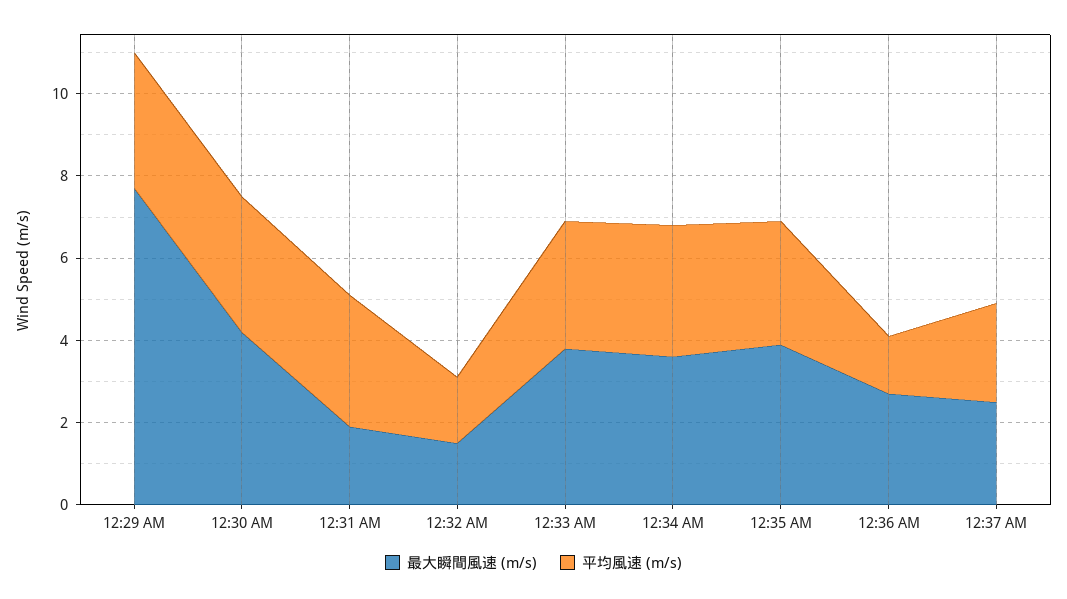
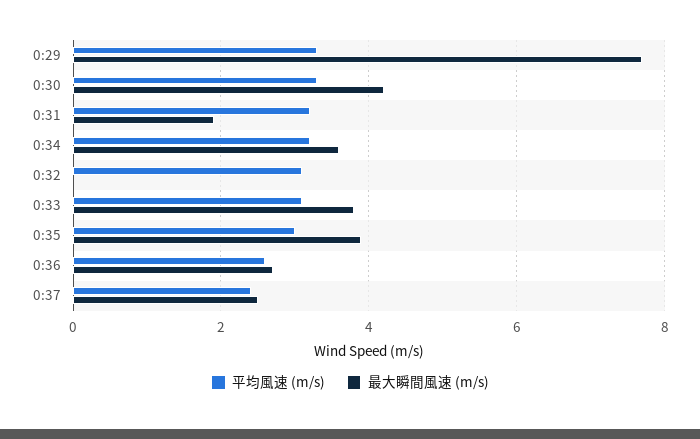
  {
    "最大瞬間風速 (m/s)": {
      "12:29 AM": 7.5,
      "12:30 AM": 4,
      "12:31 AM": 2,
-     "12:32 AM": 1.5,
+     "12:32 AM": 0,
      "12:33 AM": 4,
      "12:34 AM": 3.5,
      "12:35 AM": 4,
      "12:36 AM": 2.5,
      "12:37 AM": 2.5
    },
    "平均風速 (m/s)": {
      "12:29 AM": 3.5,
      "12:30 AM": 3.5,
      "12:31 AM": 3,
-     "12:32 AM": 1.5,
+     "12:32 AM": 3,
      "12:33 AM": 3,
      "12:34 AM": 3,
      "12:35 AM": 3,
-     "12:36 AM": 1.5,
+     "12:36 AM": 2.5,
      "12:37 AM": 2.5
    }
  }

